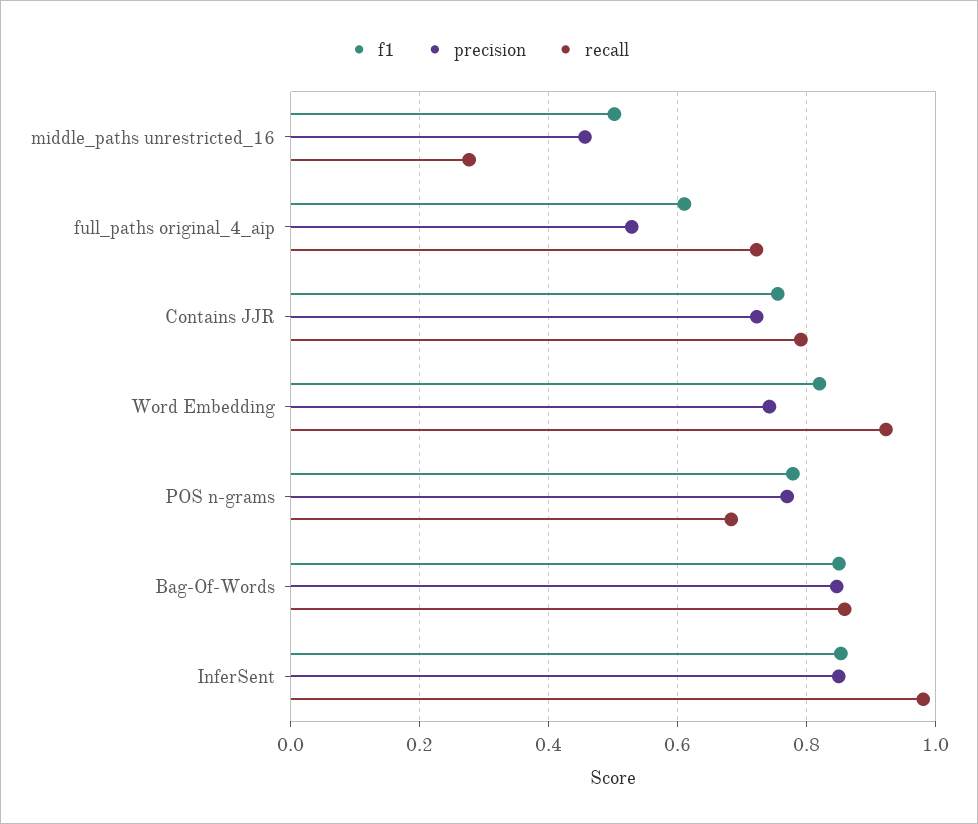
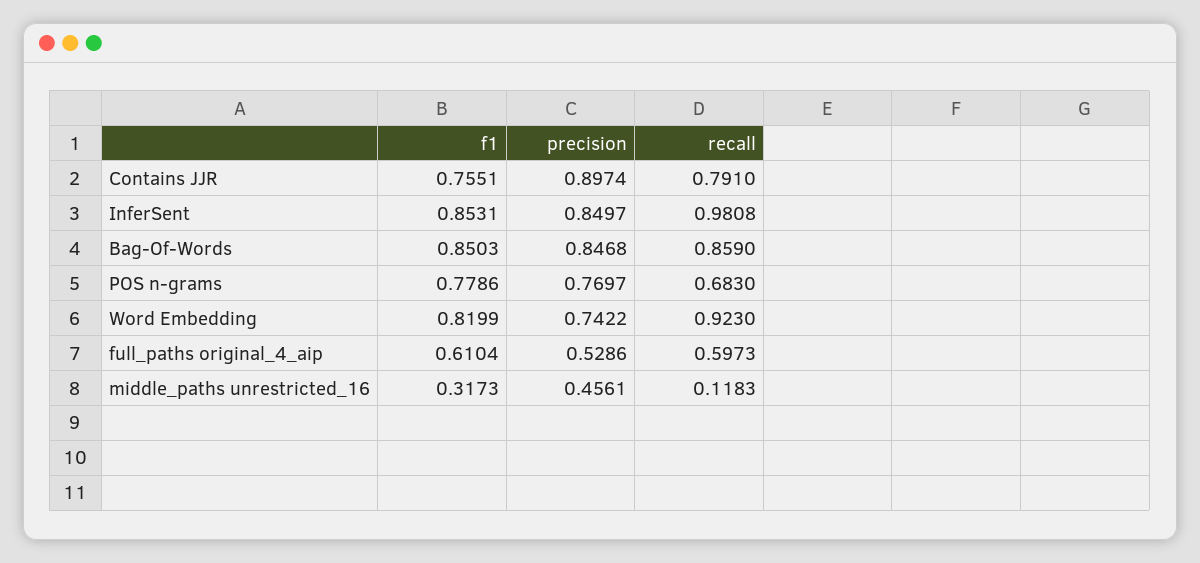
  {
    "f1": {
-     "middle_paths unrestricted_16": 0.5,
+     "middle_paths unrestricted_16": 0.3173,
      "full_paths original_4_aip": 0.6104,
      "Contains JJR": 0.7551,
      "Word Embedding": 0.8199,
      "POS n-grams": 0.7786,
      "Bag-Of-Words": 0.8503,
      "InferSent": 0.8531
    },
    "precision": {
      "middle_paths unrestricted_16": 0.4561,
      "full_paths original_4_aip": 0.5286,
-     "Contains JJR": 0.72,
+     "Contains JJR": 0.8974,
      "Word Embedding": 0.7422,
      "POS n-grams": 0.7697,
      "Bag-Of-Words": 0.8468,
      "InferSent": 0.8497
    },
    "recall": {
-     "middle_paths unrestricted_16": 0.28,
+     "middle_paths unrestricted_16": 0.1183,
-     "full_paths original_4_aip": 0.72,
+     "full_paths original_4_aip": 0.5973,
      "Contains JJR": 0.791,
      "Word Embedding": 0.923,
      "POS n-grams": 0.683,
      "Bag-Of-Words": 0.859,
      "InferSent": 0.9808
    }
  }

